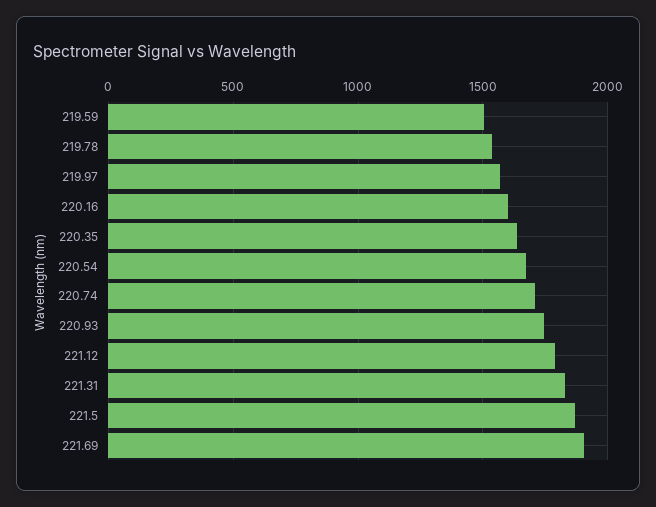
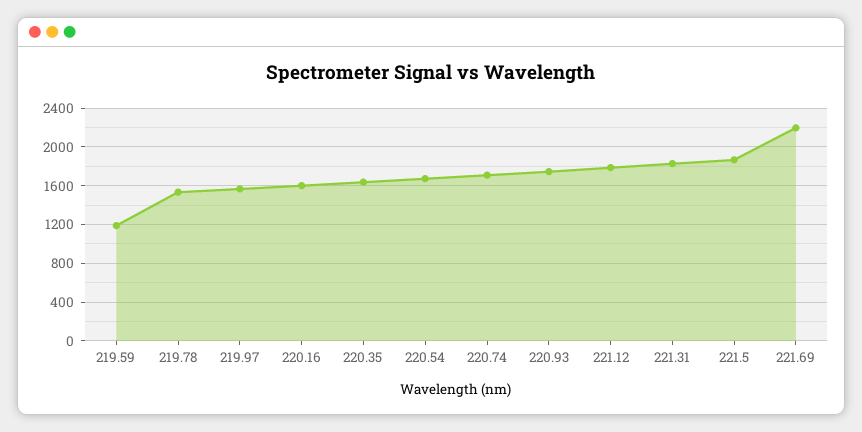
  {
-   "219.59": 1500,
+   "219.59": 1200,
    "219.78": 1550,
    "219.97": 1550,
    "220.16": 1600,
    "220.35": 1650,
    "220.54": 1650,
    "220.74": 1700,
    "220.93": 1750,
    "221.12": 1800,
    "221.31": 1850,
    "221.5": 1850,
-   "221.69": 1900
+   "221.69": 2200
  }

